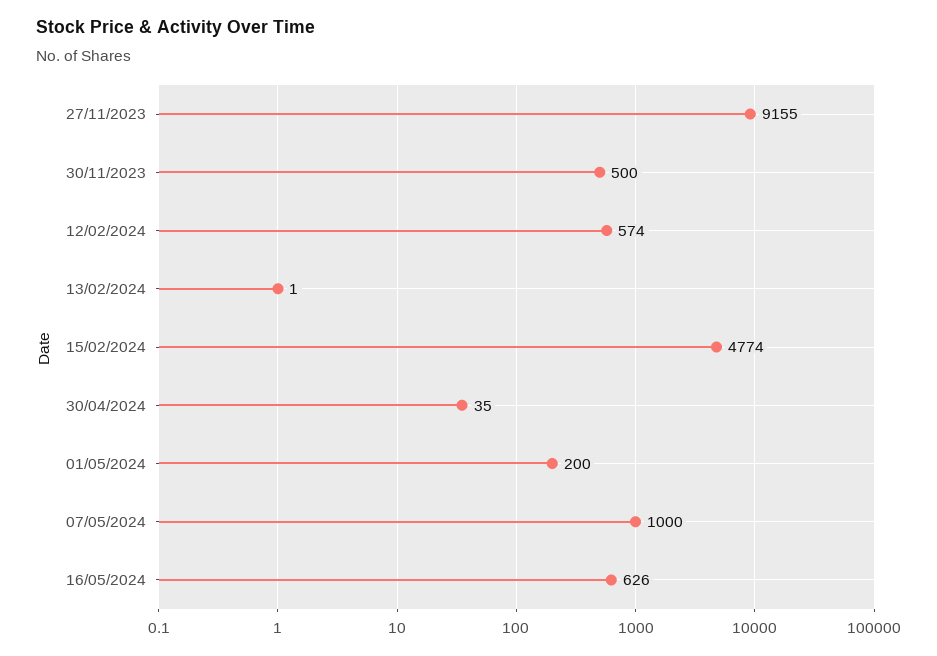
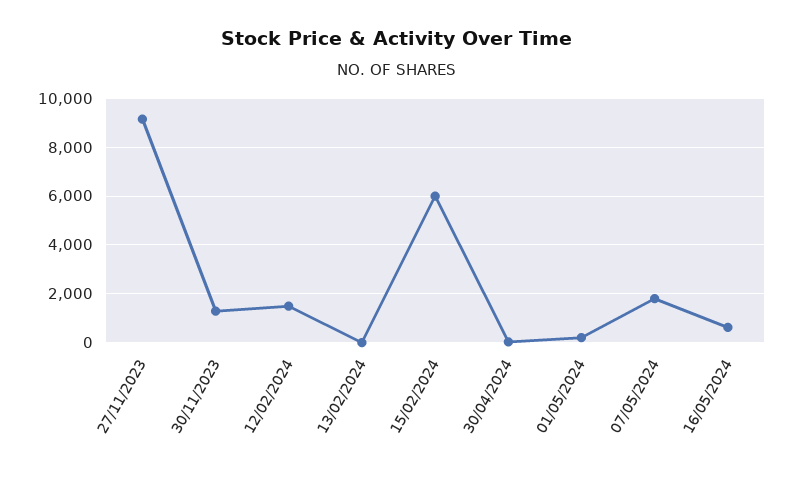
  {
    "27/11/2023": 9155,
-   "30/11/2023": 500,
+   "30/11/2023": 1250,
-   "12/02/2024": 574,
+   "12/02/2024": 1500,
    "13/02/2024": 1,
-   "15/02/2024": 4774,
+   "15/02/2024": 6000,
    "30/04/2024": 35,
    "01/05/2024": 200,
-   "07/05/2024": 1000,
+   "07/05/2024": 1750,
    "16/05/2024": 626
  }

